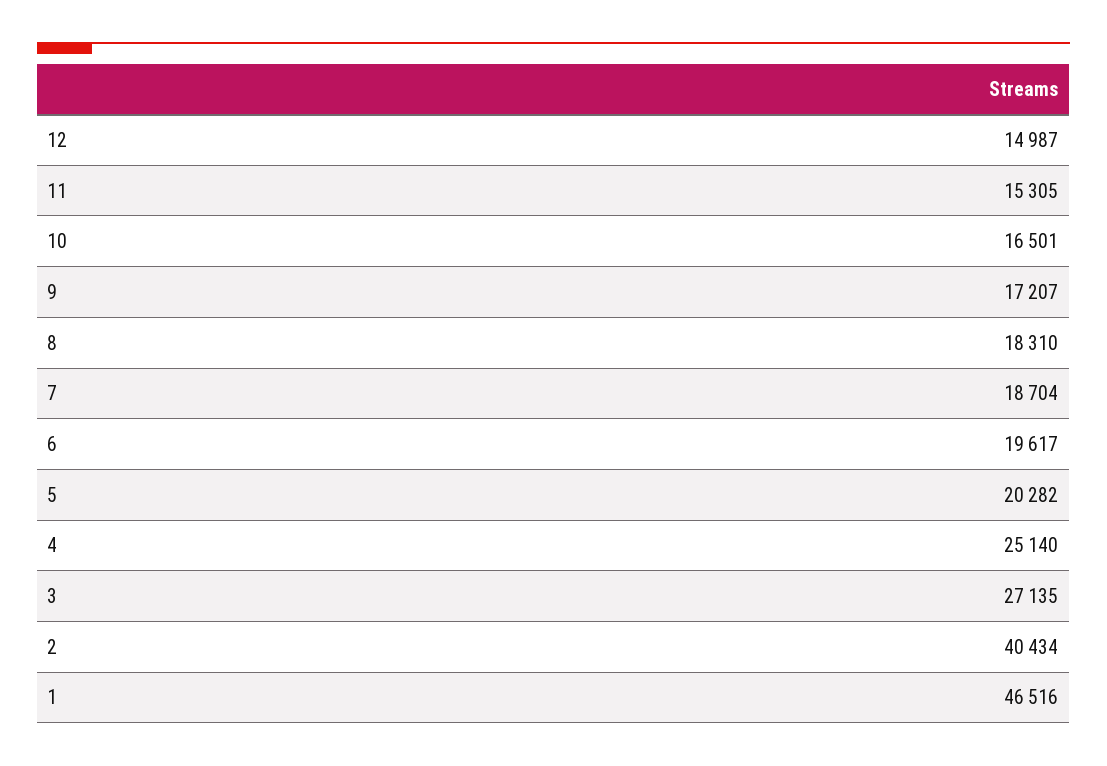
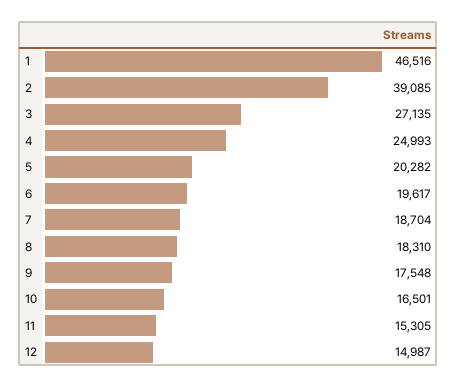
  {
    "12": 14987,
    "11": 15305,
    "10": 16501,
-   "9": 17207,
+   "9": 17548,
    "8": 18310,
    "7": 18704,
    "6": 19617,
    "5": 20282,
-   "4": 25140,
+   "4": 24993,
    "3": 27135,
-   "2": 40434,
+   "2": 39085,
    "1": 46516
  }

